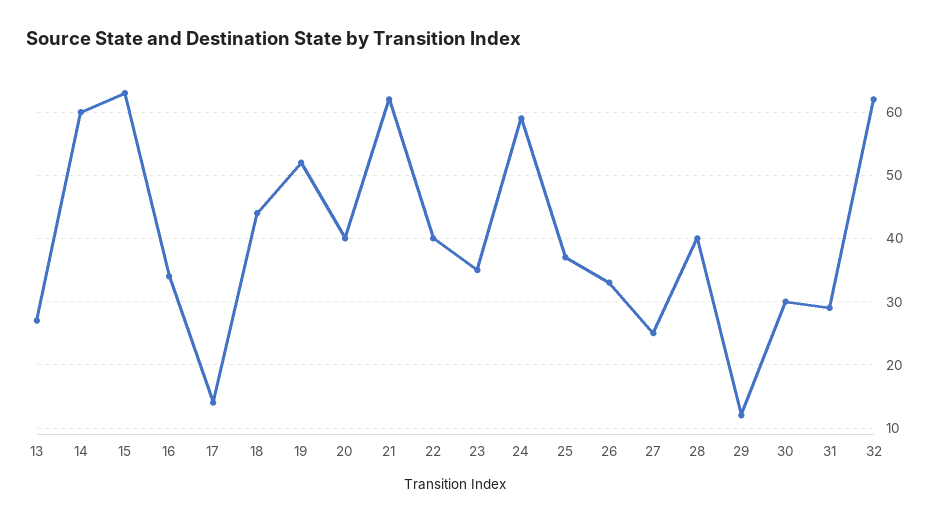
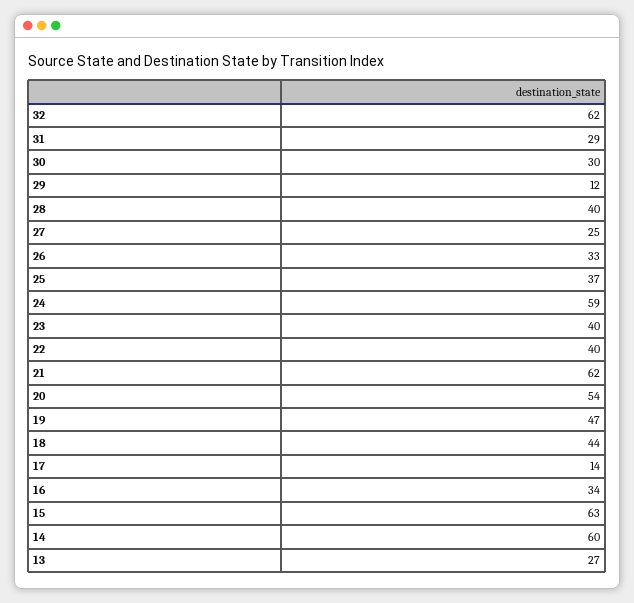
  {
    "13": 27,
    "14": 60,
    "15": 63,
    "16": 34,
    "17": 14,
    "18": 44,
-   "19": 52,
+   "19": 47,
-   "20": 40,
+   "20": 54,
    "21": 62,
    "22": 40,
-   "23": 35,
+   "23": 40,
    "24": 59,
    "25": 37,
    "26": 33,
    "27": 25,
    "28": 40,
    "29": 12,
    "30": 30,
    "31": 29,
    "32": 62
  }

